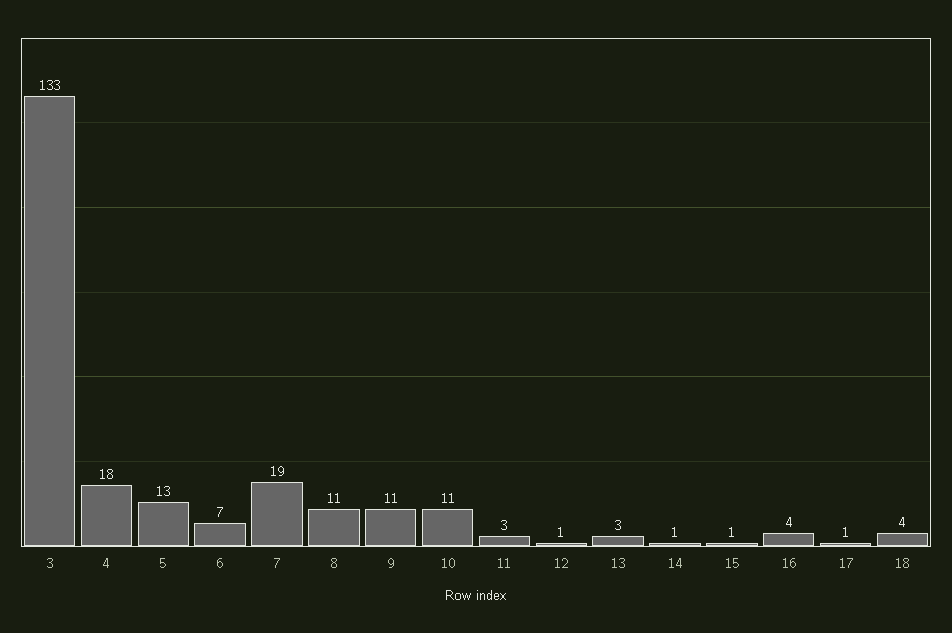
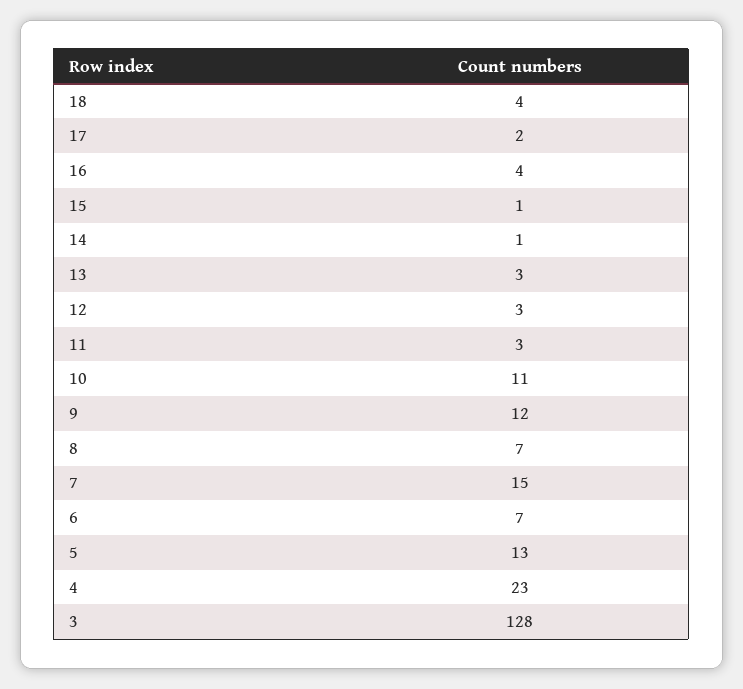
  {
-   "3": 133,
+   "3": 128,
-   "4": 18,
+   "4": 23,
    "5": 13,
    "6": 7,
-   "7": 19,
+   "7": 15,
-   "8": 11,
+   "8": 7,
-   "9": 11,
+   "9": 12,
    "10": 11,
    "11": 3,
-   "12": 1,
+   "12": 3,
    "13": 3,
    "14": 1,
    "15": 1,
    "16": 4,
-   "17": 1,
+   "17": 2,
    "18": 4
  }

